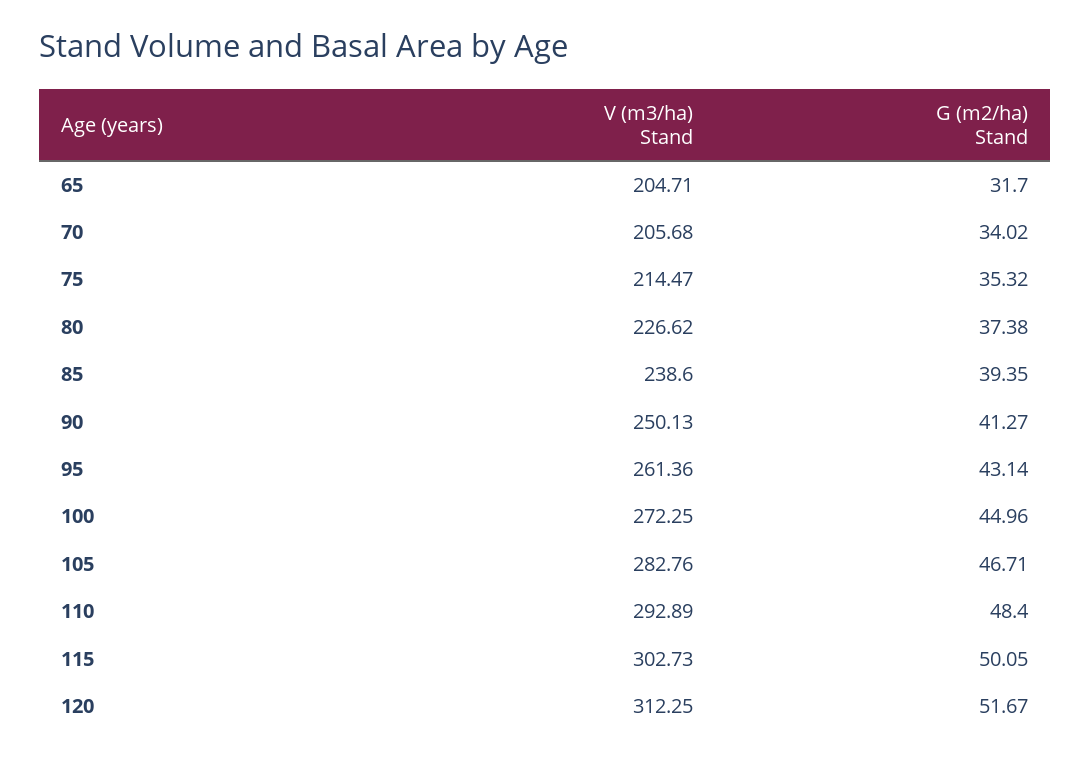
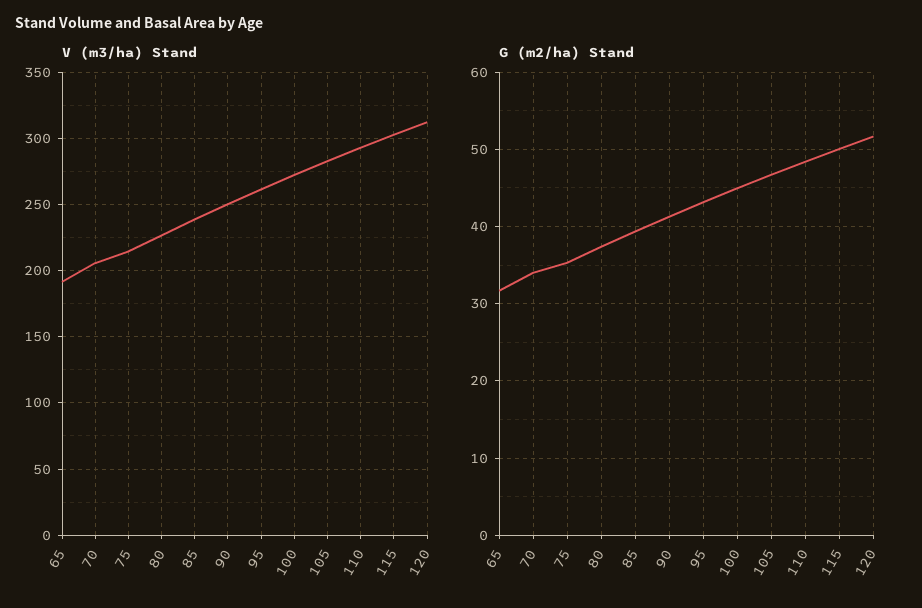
  {
    "V (m3/ha) Stand": {
-     "65": 204.71,
+     "65": 190,
      "70": 205.68,
      "75": 214.47,
      "80": 226.62,
      "85": 238.6,
      "90": 250.13,
      "95": 261.36,
      "100": 272.25,
      "105": 282.76,
      "110": 292.89,
      "115": 302.73,
      "120": 312.25
    },
    "G (m2/ha) Stand": {
      "65": 31.7,
      "70": 34.02,
      "75": 35.32,
      "80": 37.38,
      "85": 39.35,
      "90": 41.27,
      "95": 43.14,
      "100": 44.96,
      "105": 46.71,
      "110": 48.4,
      "115": 50.05,
      "120": 51.67
    }
  }

